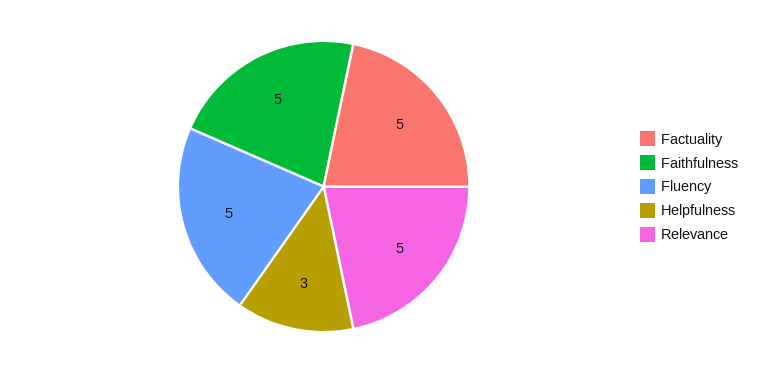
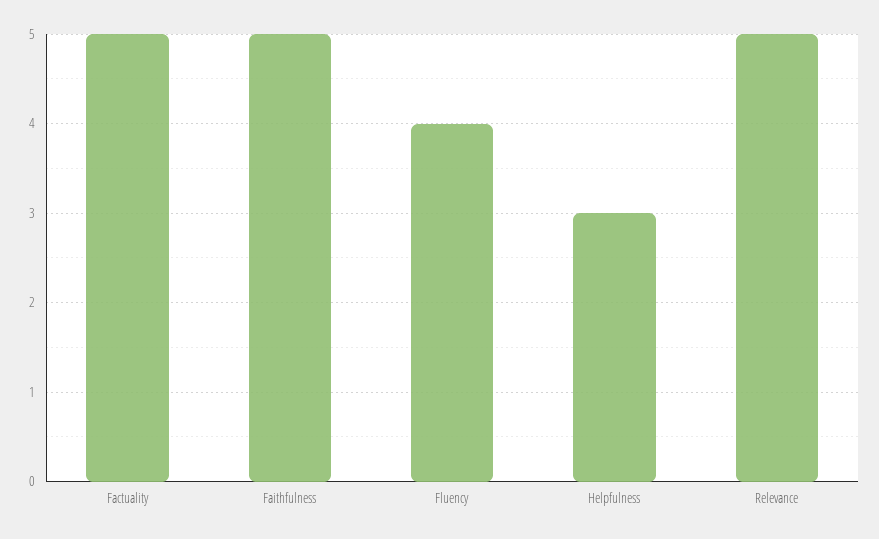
  {
    "Factuality": 5,
    "Faithfulness": 5,
-   "Fluency": 5,
+   "Fluency": 4,
    "Helpfulness": 3,
    "Relevance": 5
  }

